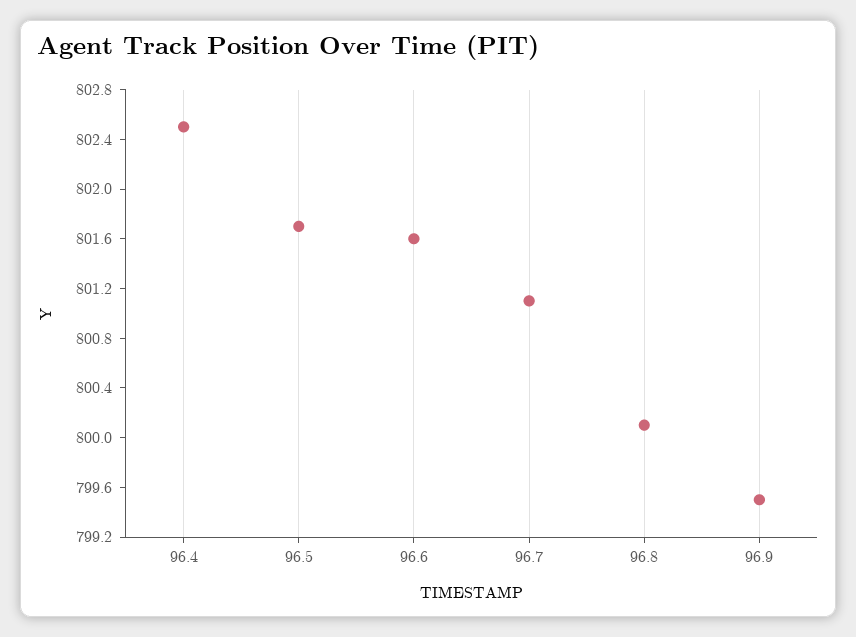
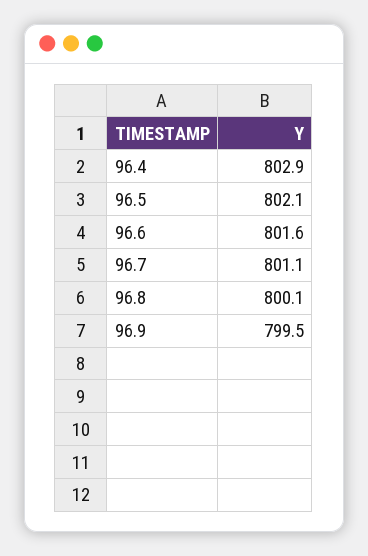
  {
-   "96.4": 802.5,
+   "96.4": 802.9,
-   "96.5": 801.7,
+   "96.5": 802.1,
    "96.6": 801.6,
    "96.7": 801.1,
    "96.8": 800.1,
    "96.9": 799.5
  }

